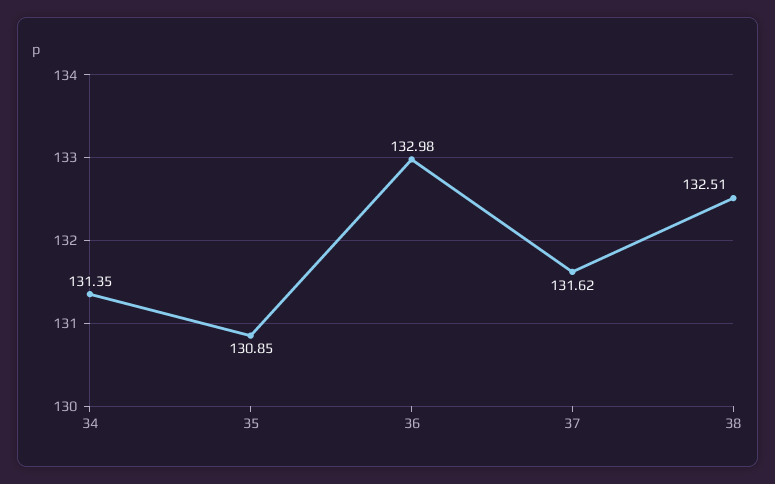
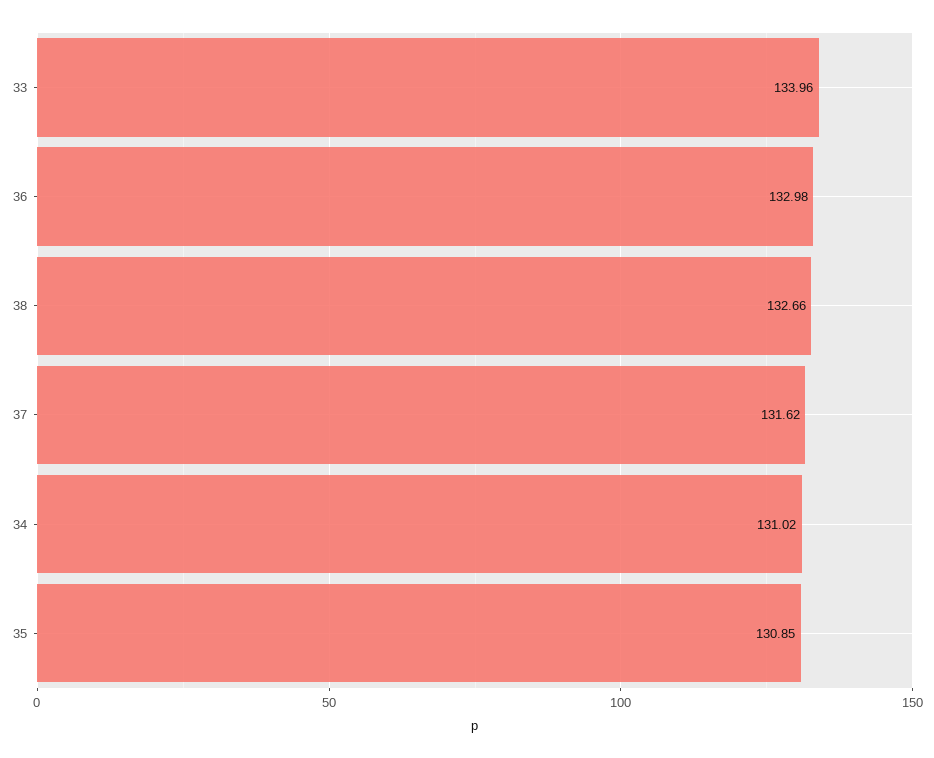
  {
-   "34": 131.35,
+   "34": 131.02,
    "35": 130.85,
    "36": 132.98,
    "37": 131.62,
-   "38": 132.51
+   "38": 132.66,
+   "33": 133.96
  }

